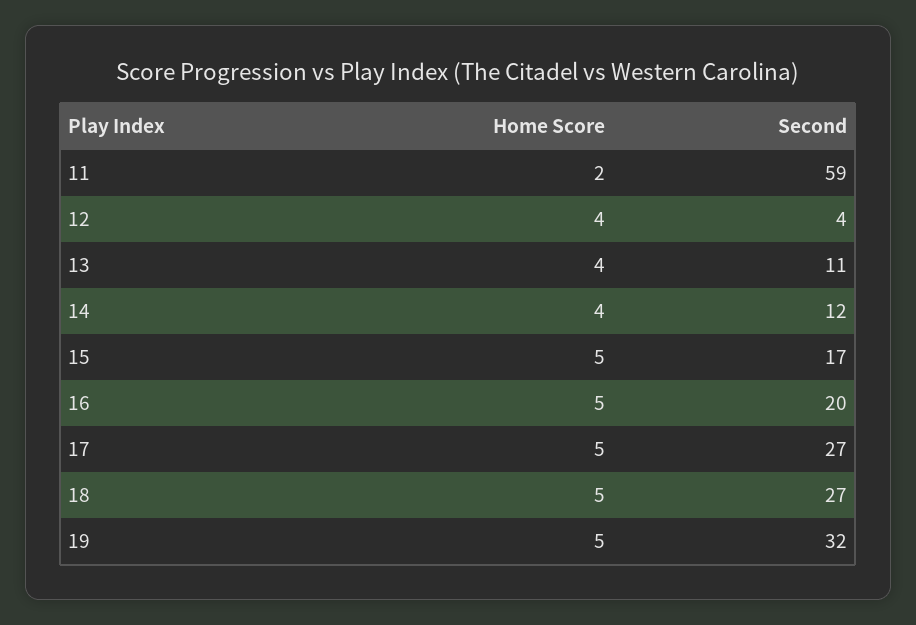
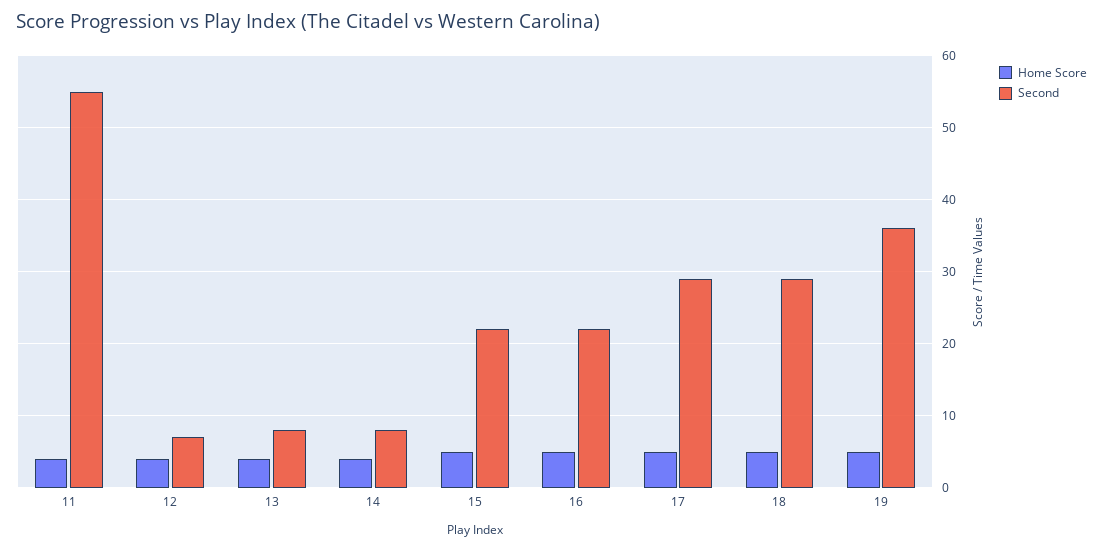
  {
    "Home Score": {
-     "11": 2,
+     "11": 4,
      "12": 4,
      "13": 4,
      "14": 4,
      "15": 5,
      "16": 5,
      "17": 5,
      "18": 5,
      "19": 5
    },
    "Second": {
-     "11": 59,
+     "11": 55,
-     "12": 4,
+     "12": 7,
-     "13": 11,
+     "13": 8,
-     "14": 12,
+     "14": 8,
-     "15": 17,
+     "15": 22,
-     "16": 20,
+     "16": 22,
-     "17": 27,
+     "17": 29,
-     "18": 27,
+     "18": 29,
-     "19": 32
+     "19": 36
    }
  }

